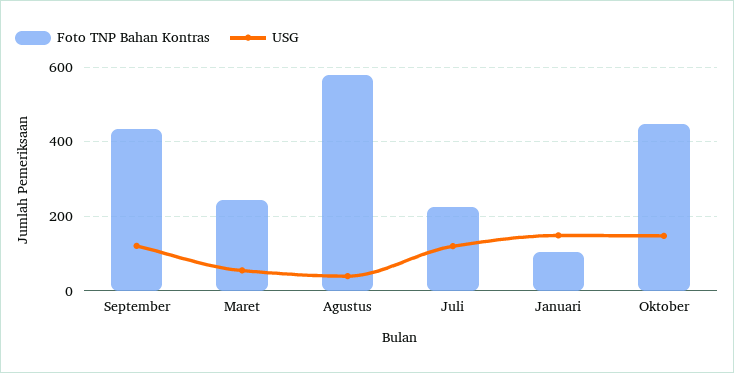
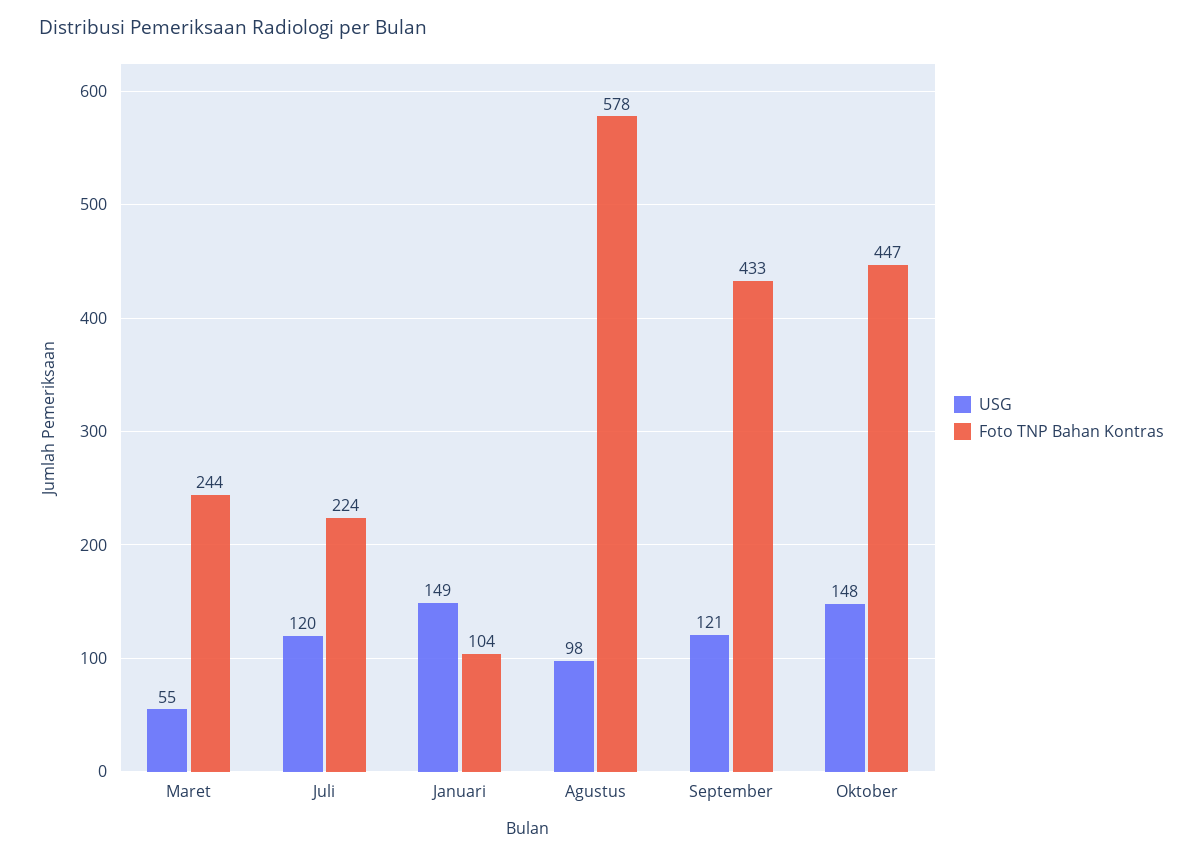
  {
    "Foto TNP Bahan Kontras": {
      "September": 433,
      "Maret": 244,
      "Agustus": 578,
      "Juli": 224,
      "Januari": 104,
      "Oktober": 447
    },
    "USG": {
      "September": 121,
      "Maret": 55,
-     "Agustus": 40,
+     "Agustus": 98,
      "Juli": 120,
      "Januari": 149,
      "Oktober": 148
    }
  }

